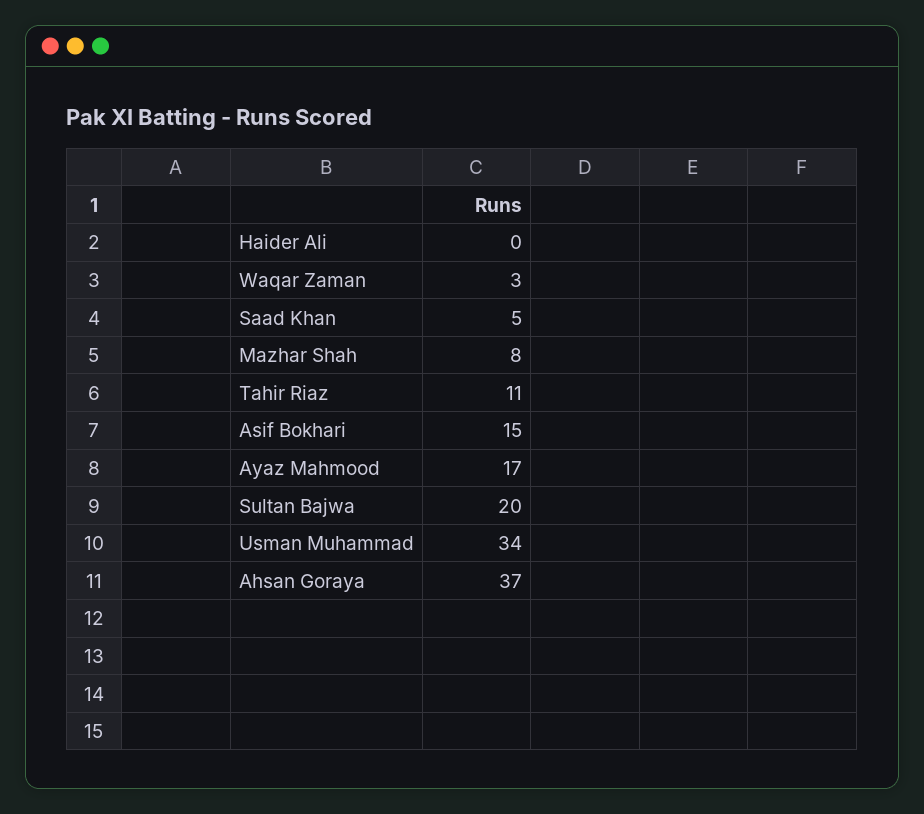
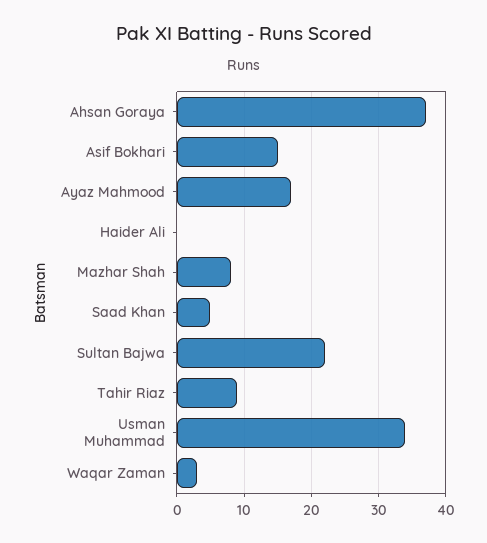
  {
    "Haider Ali": 0,
    "Waqar Zaman": 3,
    "Saad Khan": 5,
    "Mazhar Shah": 8,
-   "Tahir Riaz": 11,
+   "Tahir Riaz": 9,
    "Asif Bokhari": 15,
    "Ayaz Mahmood": 17,
-   "Sultan Bajwa": 20,
+   "Sultan Bajwa": 22,
    "Usman Muhammad": 34,
    "Ahsan Goraya": 37
  }

